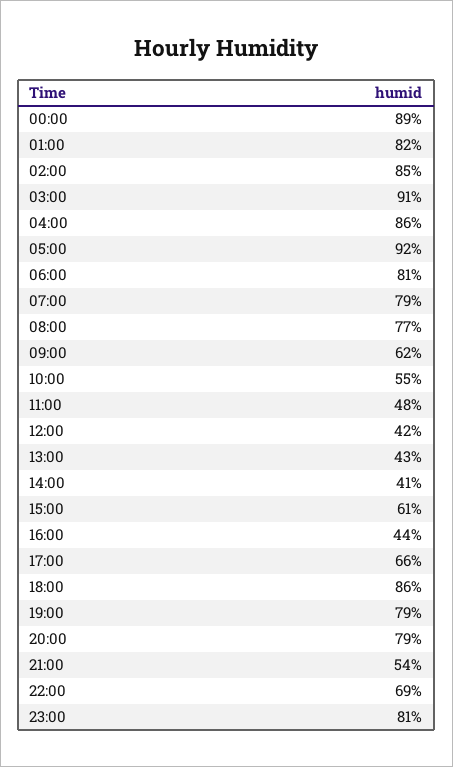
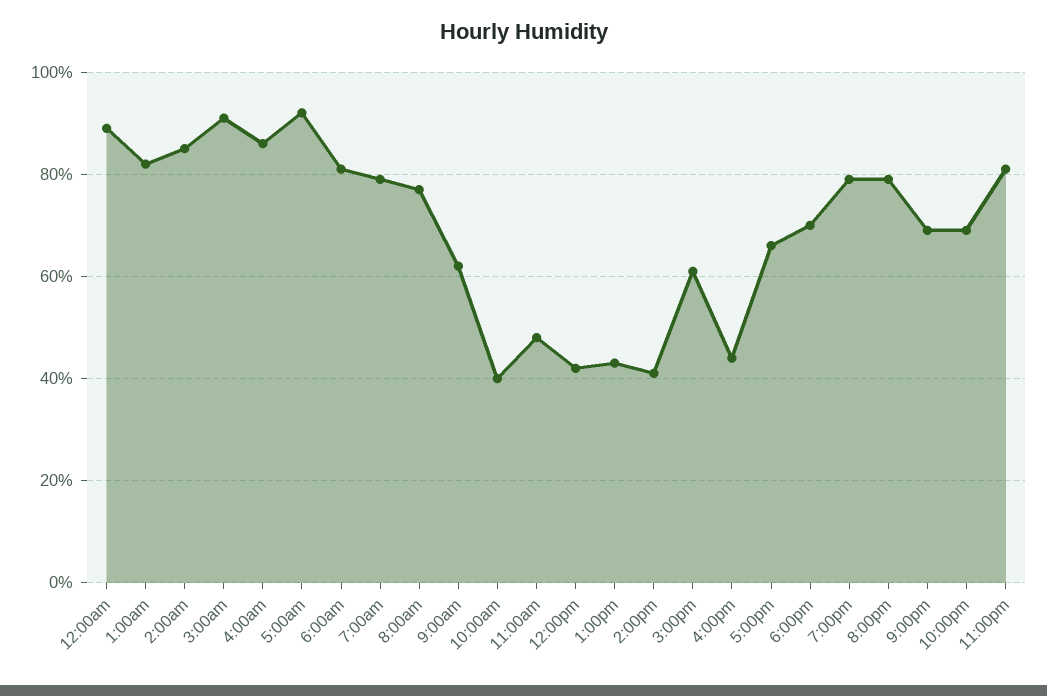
  {
    "00:00": 89,
    "01:00": 82,
    "02:00": 85,
    "03:00": 91,
    "04:00": 86,
    "05:00": 92,
    "06:00": 81,
    "07:00": 79,
    "08:00": 77,
    "09:00": 62,
-   "10:00": 55,
+   "10:00": 40,
    "11:00": 48,
    "12:00": 42,
    "13:00": 43,
    "14:00": 41,
    "15:00": 61,
    "16:00": 44,
    "17:00": 66,
-   "18:00": 86,
+   "18:00": 70,
    "19:00": 79,
    "20:00": 79,
-   "21:00": 54,
+   "21:00": 70,
    "22:00": 69,
    "23:00": 81
  }

